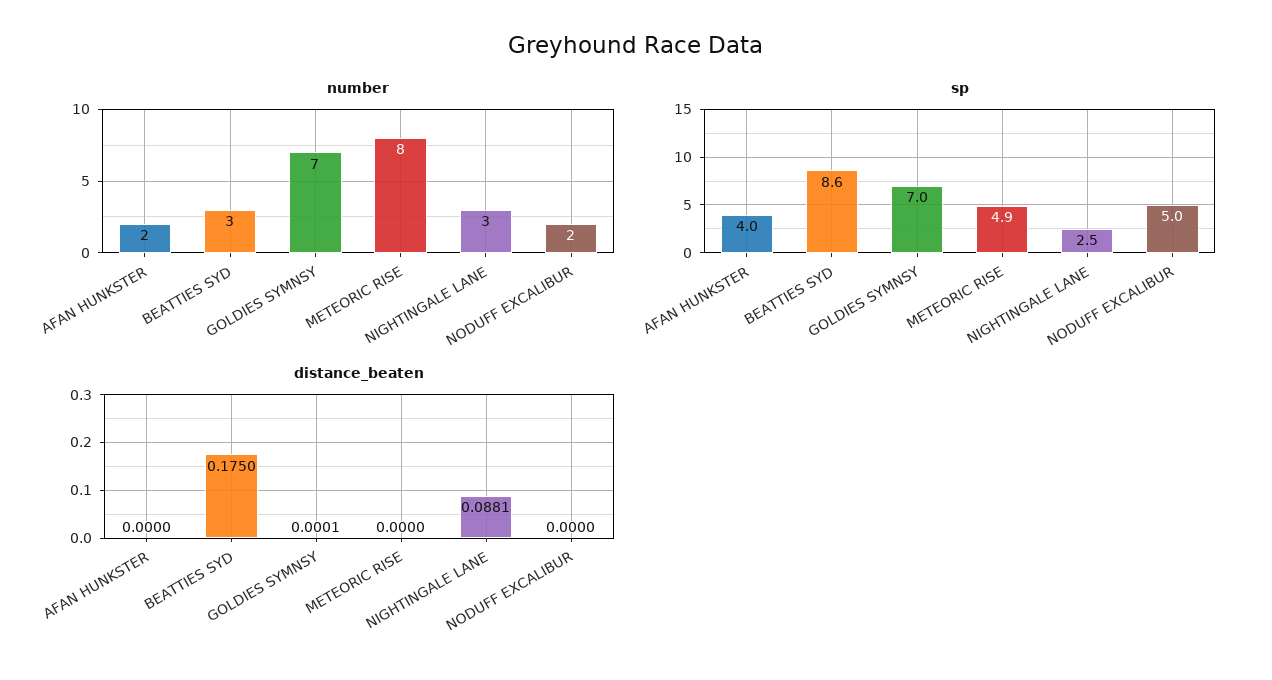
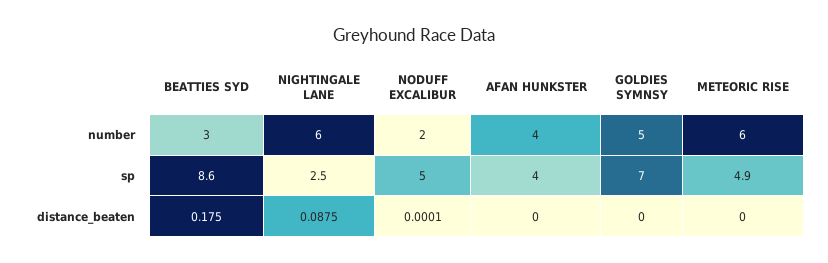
  {
    "number": {
-     "AFAN HUNKSTER": 2,
+     "AFAN HUNKSTER": 4,
      "BEATTIES SYD": 3,
-     "GOLDIES SYMNSY": 7,
+     "GOLDIES SYMNSY": 5,
-     "METEORIC RISE": 8,
+     "METEORIC RISE": 6,
-     "NIGHTINGALE LANE": 3,
+     "NIGHTINGALE LANE": 6,
      "NODUFF EXCALIBUR": 2
    },
    "sp": {
      "AFAN HUNKSTER": 4,
      "BEATTIES SYD": 8.6,
      "GOLDIES SYMNSY": 7,
      "METEORIC RISE": 4.9,
      "NIGHTINGALE LANE": 2.5,
      "NODUFF EXCALIBUR": 5
    },
    "distance_beaten": {
      "AFAN HUNKSTER": 0,
      "BEATTIES SYD": 0.175,
-     "GOLDIES SYMNSY": 0.0001,
+     "GOLDIES SYMNSY": 0,
      "METEORIC RISE": 0,
-     "NIGHTINGALE LANE": 0.0881,
+     "NIGHTINGALE LANE": 0.0875,
-     "NODUFF EXCALIBUR": 0
+     "NODUFF EXCALIBUR": 0.0001
    }
  }

